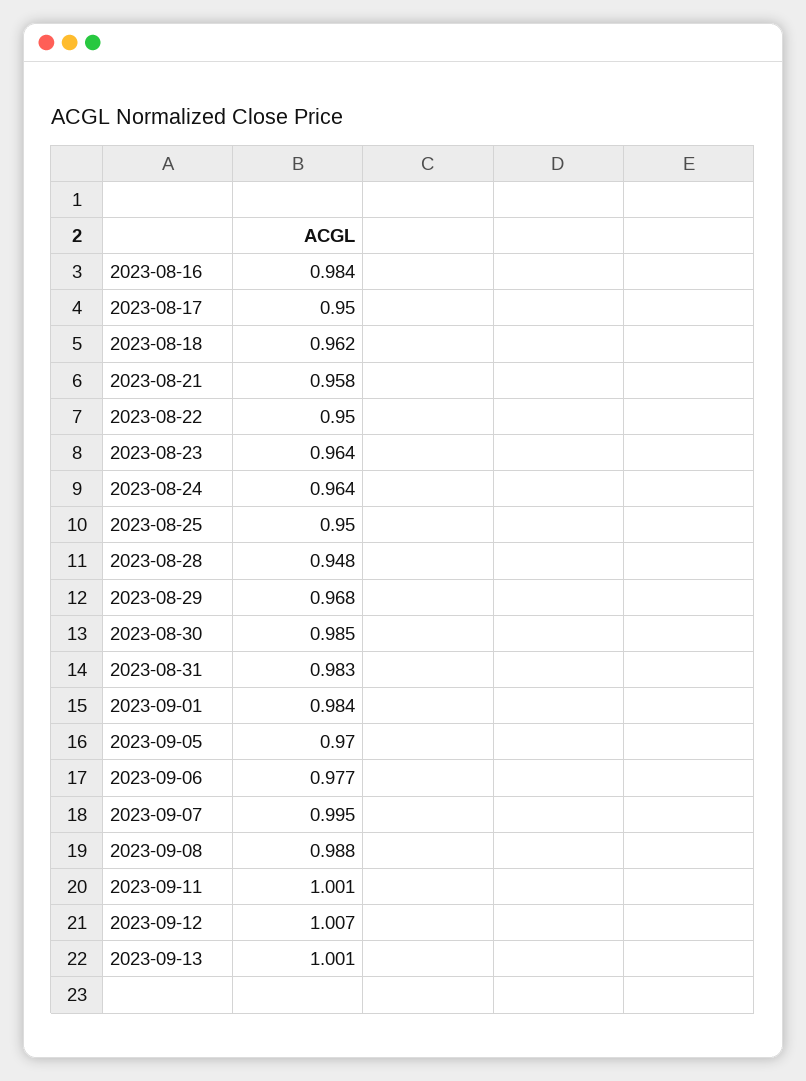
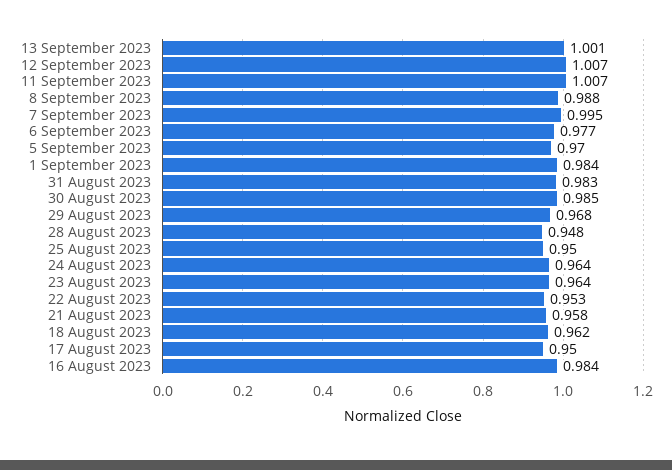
  {
    "2023-08-16": 0.984,
    "2023-08-17": 0.95,
    "2023-08-18": 0.962,
    "2023-08-21": 0.958,
-   "2023-08-22": 0.95,
+   "2023-08-22": 0.953,
    "2023-08-23": 0.964,
    "2023-08-24": 0.964,
    "2023-08-25": 0.95,
    "2023-08-28": 0.948,
    "2023-08-29": 0.968,
    "2023-08-30": 0.985,
    "2023-08-31": 0.983,
    "2023-09-01": 0.984,
    "2023-09-05": 0.97,
    "2023-09-06": 0.977,
    "2023-09-07": 0.995,
    "2023-09-08": 0.988,
-   "2023-09-11": 1.001,
+   "2023-09-11": 1.007,
    "2023-09-12": 1.007,
    "2023-09-13": 1.001
  }

